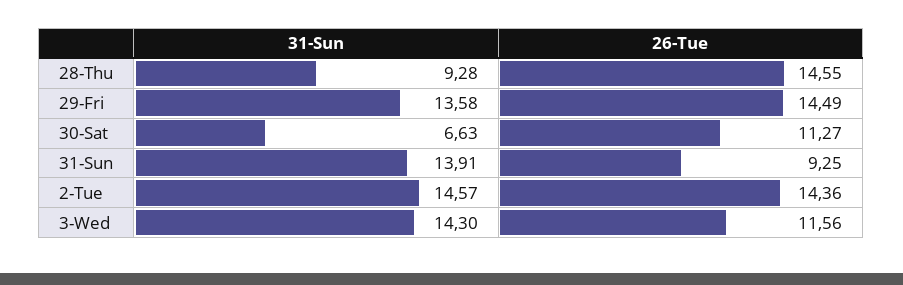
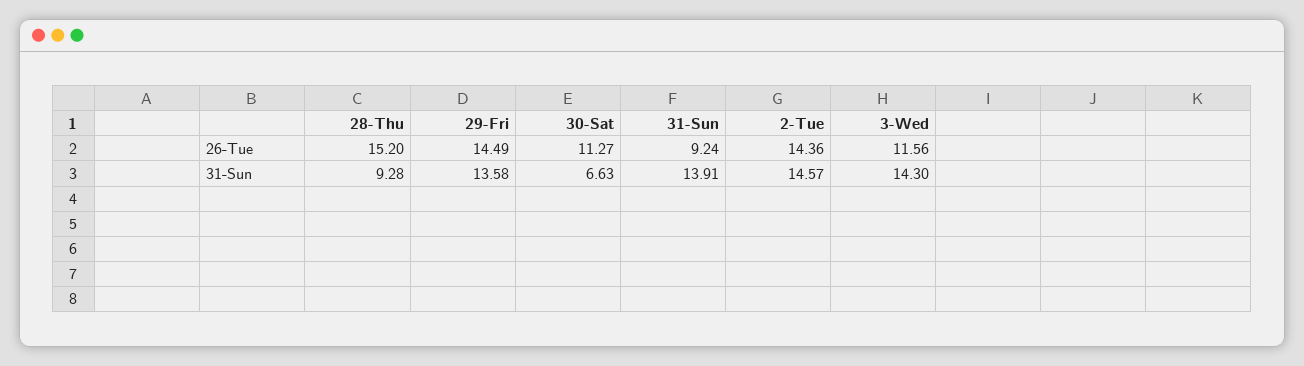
  {
    "31-Sun": {
      "28-Thu": 9.28,
      "29-Fri": 13.58,
      "30-Sat": 6.63,
      "31-Sun": 13.91,
      "2-Tue": 14.57,
      "3-Wed": 14.3
    },
    "26-Tue": {
-     "28-Thu": 14.55,
+     "28-Thu": 15.2,
      "29-Fri": 14.49,
      "30-Sat": 11.27,
-     "31-Sun": 9.25,
+     "31-Sun": 9.24,
      "2-Tue": 14.36,
      "3-Wed": 11.56
    }
  }

